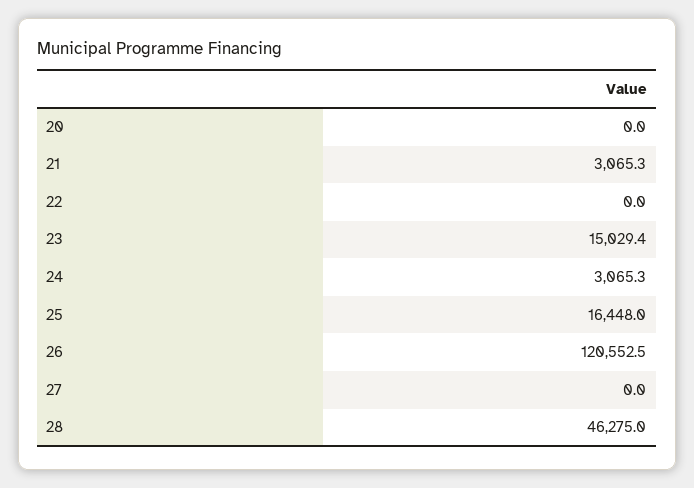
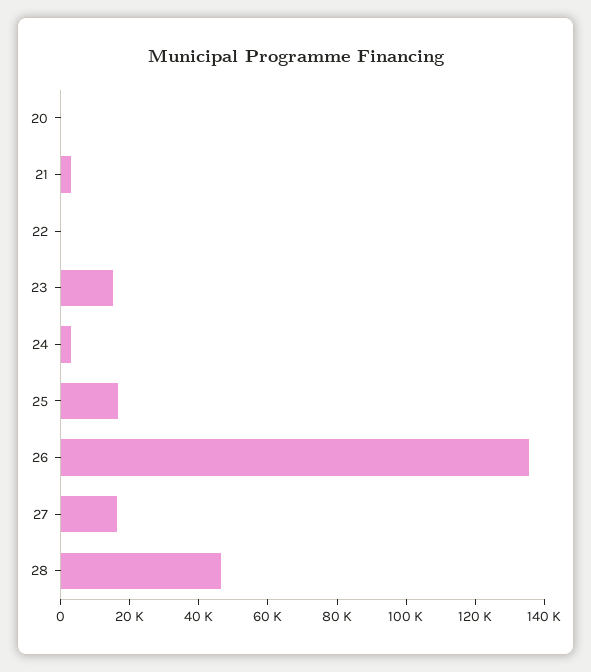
  {
    "20": 0,
    "21": 3065.3,
    "22": 0,
    "23": 15029.4,
    "24": 3065.3,
    "25": 16448,
-   "26": 120552.5,
+   "26": 135000,
-   "27": 0,
+   "27": 15000,
    "28": 46275
  }

